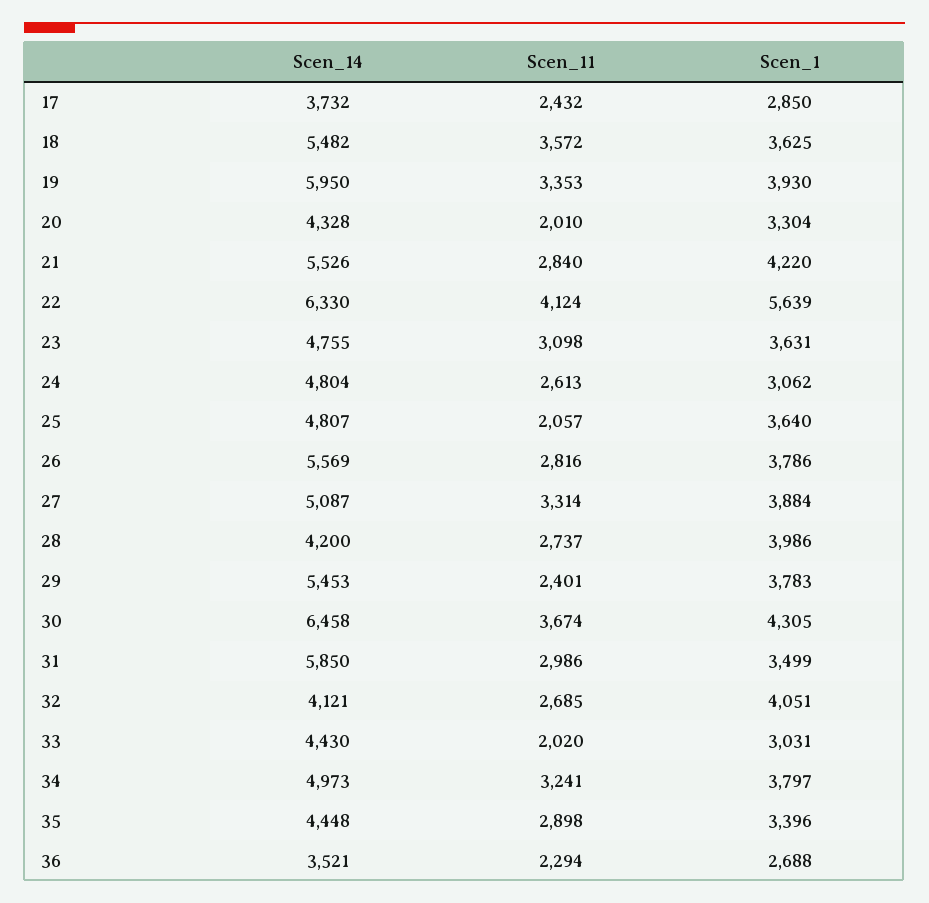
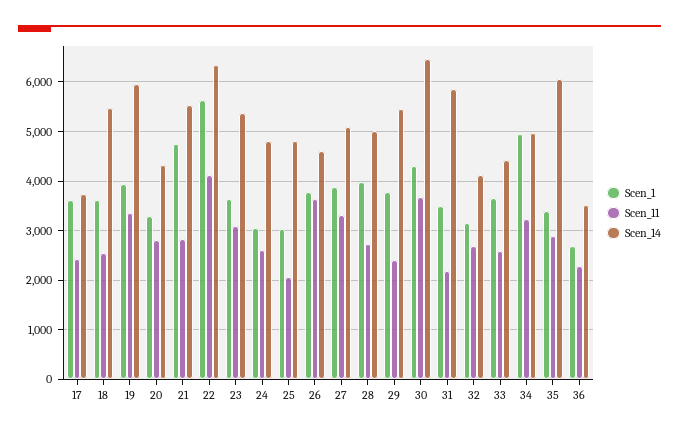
  {
    "Scen_14": {
      "17": 3732,
      "18": 5482,
      "19": 5950,
      "20": 4328,
      "21": 5526,
      "22": 6330,
-     "23": 4755,
+     "23": 5400,
      "24": 4804,
      "25": 4807,
-     "26": 5569,
+     "26": 4600,
      "27": 5087,
-     "28": 4200,
+     "28": 5000,
      "29": 5453,
      "30": 6458,
      "31": 5850,
      "32": 4121,
      "33": 4430,
      "34": 4973,
-     "35": 4448,
+     "35": 6000,
      "36": 3521
    },
    "Scen_11": {
      "17": 2432,
-     "18": 3572,
+     "18": 2600,
      "19": 3353,
-     "20": 2010,
+     "20": 2800,
      "21": 2840,
      "22": 4124,
      "23": 3098,
      "24": 2613,
      "25": 2057,
-     "26": 2816,
+     "26": 3600,
      "27": 3314,
      "28": 2737,
      "29": 2401,
      "30": 3674,
-     "31": 2986,
+     "31": 2200,
      "32": 2685,
-     "33": 2020,
+     "33": 2600,
      "34": 3241,
      "35": 2898,
      "36": 2294
    },
    "Scen_1": {
-     "17": 2850,
+     "17": 3600,
      "18": 3625,
      "19": 3930,
      "20": 3304,
-     "21": 4220,
+     "21": 4800,
      "22": 5639,
      "23": 3631,
      "24": 3062,
-     "25": 3640,
+     "25": 3000,
      "26": 3786,
      "27": 3884,
      "28": 3986,
      "29": 3783,
      "30": 4305,
      "31": 3499,
-     "32": 4051,
+     "32": 3200,
-     "33": 3031,
+     "33": 3600,
-     "34": 3797,
+     "34": 5000,
      "35": 3396,
      "36": 2688
    }
  }

